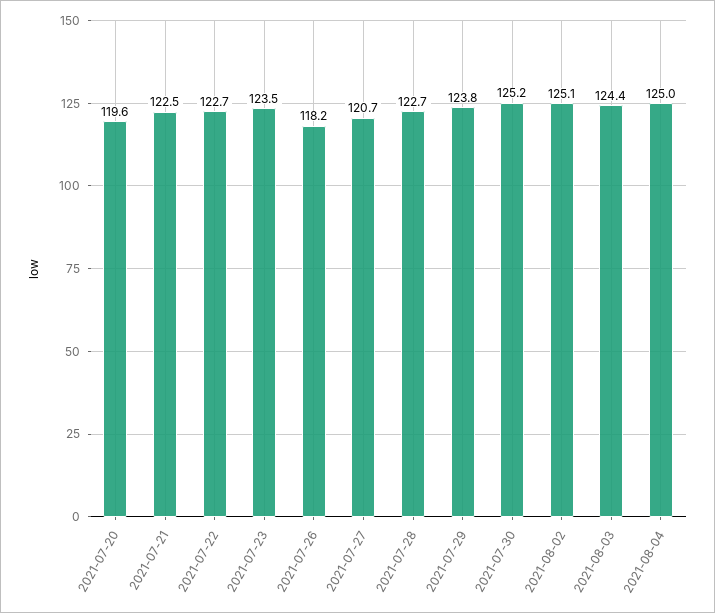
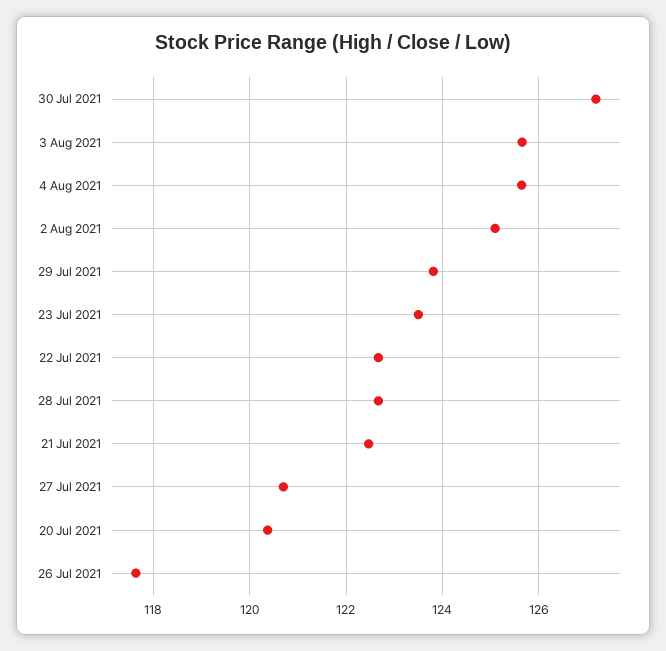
  {
-   "2021-07-20": 119.6,
+   "2021-07-20": 120.4,
    "2021-07-21": 122.5,
    "2021-07-22": 122.7,
    "2021-07-23": 123.5,
-   "2021-07-26": 118.2,
+   "2021-07-26": 117.6,
    "2021-07-27": 120.7,
    "2021-07-28": 122.7,
    "2021-07-29": 123.8,
-   "2021-07-30": 125.2,
+   "2021-07-30": 127.2,
    "2021-08-02": 125.1,
-   "2021-08-03": 124.4,
+   "2021-08-03": 125.6,
-   "2021-08-04": 125
+   "2021-08-04": 125.6
  }

